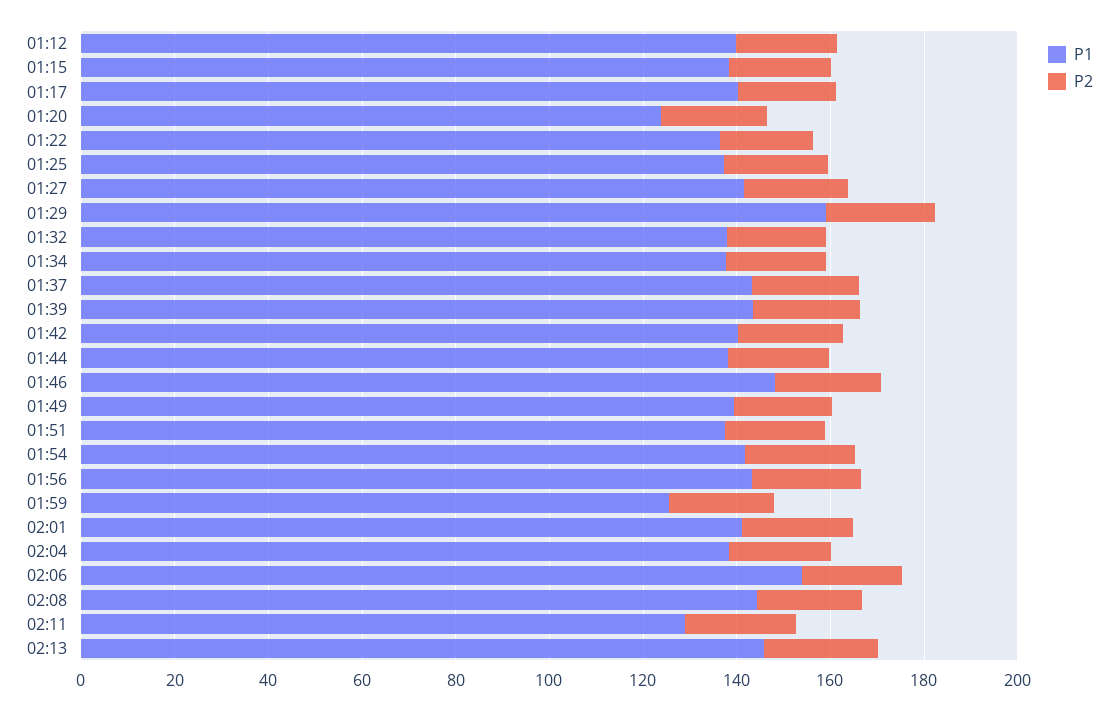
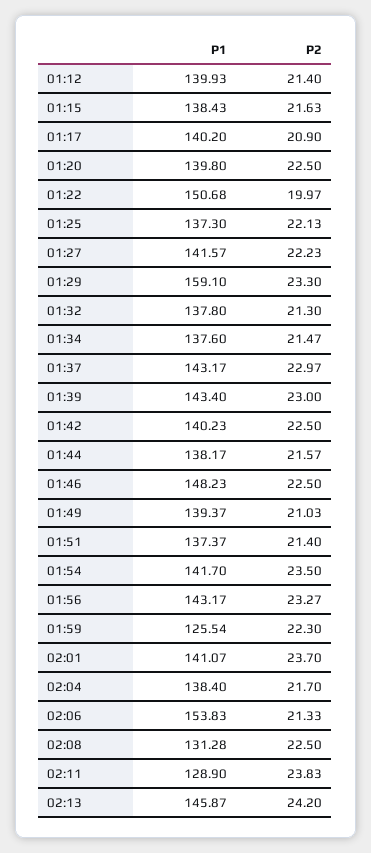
  {
    "P1": {
      "01:12": 139.93,
      "01:15": 138.43,
      "01:17": 140.2,
-     "01:20": 125,
+     "01:20": 139.8,
-     "01:22": 135,
+     "01:22": 150.68,
      "01:25": 137.3,
      "01:27": 141.57,
      "01:29": 159.1,
      "01:32": 137.8,
      "01:34": 137.6,
      "01:37": 143.17,
      "01:39": 143.4,
      "01:42": 140.23,
      "01:44": 138.17,
      "01:46": 148.23,
      "01:49": 139.37,
      "01:51": 137.37,
      "01:54": 141.7,
      "01:56": 143.17,
      "01:59": 125.54,
      "02:01": 141.07,
      "02:04": 138.4,
      "02:06": 153.83,
-     "02:08": 145,
+     "02:08": 131.28,
      "02:11": 128.9,
      "02:13": 145.87
    },
    "P2": {
      "01:12": 21.4,
      "01:15": 21.63,
      "01:17": 20.9,
      "01:20": 22.5,
      "01:22": 19.97,
      "01:25": 22.13,
      "01:27": 22.23,
      "01:29": 23.3,
      "01:32": 21.3,
      "01:34": 21.47,
      "01:37": 22.97,
      "01:39": 23,
      "01:42": 22.5,
      "01:44": 21.57,
      "01:46": 22.5,
      "01:49": 21.03,
      "01:51": 21.4,
      "01:54": 23.5,
      "01:56": 23.27,
      "01:59": 22.3,
      "02:01": 23.7,
      "02:04": 21.7,
      "02:06": 21.33,
      "02:08": 22.5,
      "02:11": 23.83,
      "02:13": 24.2
    }
  }

